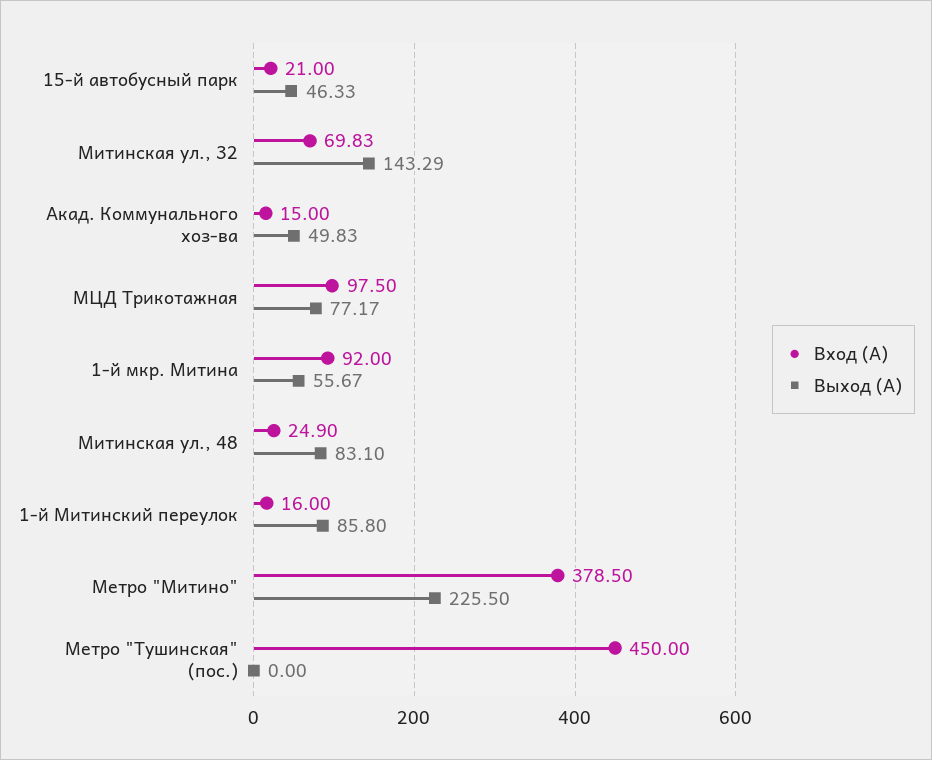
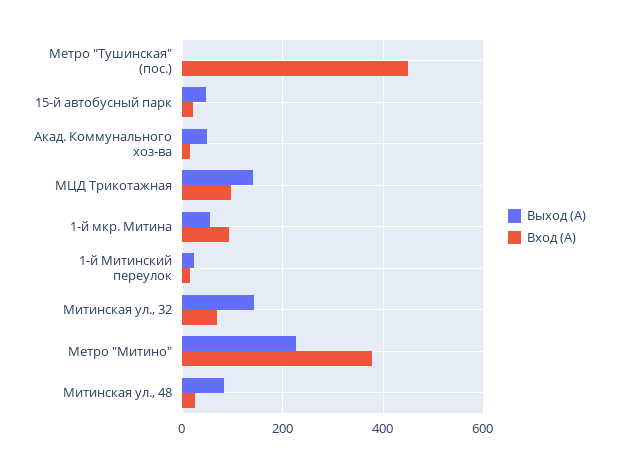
  {
    "Вход (А)": {
      "15-й автобусный парк": 21,
      "Митинская ул., 32": 69.83,
      "Акад. Коммунального хоз-ва": 15,
      "МЦД Трикотажная": 97.5,
      "1-й мкр. Митина": 92,
      "Митинская ул., 48": 24.9,
      "1-й Митинский переулок": 16,
      "Метро \"Митино\"": 378.5,
      "Метро \"Тушинская\" (пос.)": 450
    },
    "Выход (А)": {
      "15-й автобусный парк": 46.33,
      "Митинская ул., 32": 143.29,
      "Акад. Коммунального хоз-ва": 49.83,
-     "МЦД Трикотажная": 77.17,
+     "МЦД Трикотажная": 140,
      "1-й мкр. Митина": 55.67,
      "Митинская ул., 48": 83.1,
-     "1-й Митинский переулок": 85.8,
+     "1-й Митинский переулок": 20,
      "Метро \"Митино\"": 225.5,
      "Метро \"Тушинская\" (пос.)": 0
    }
  }

